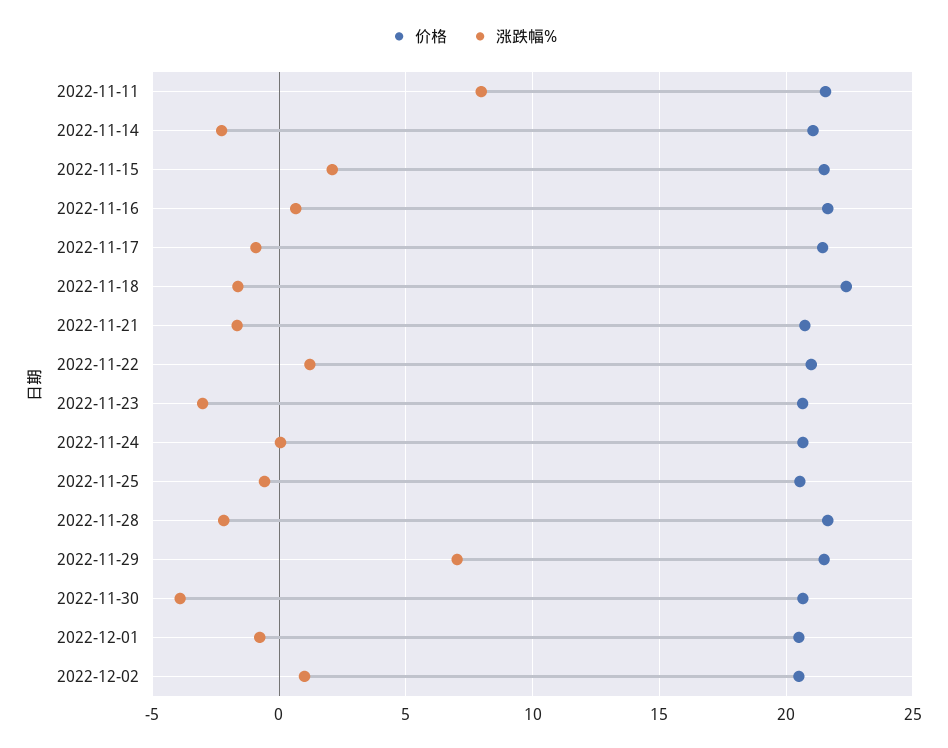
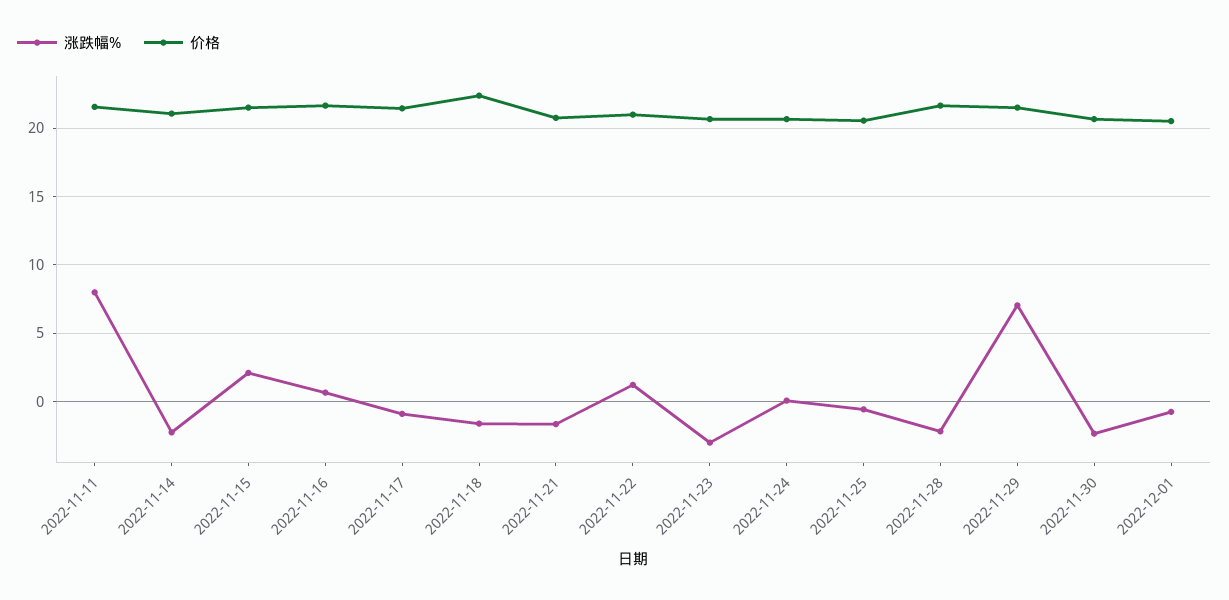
  {
    "价格": {
      "2022-11-11": 21.5,
      "2022-11-14": 21,
      "2022-11-15": 21.5,
      "2022-11-16": 21.5,
      "2022-11-17": 21.5,
      "2022-11-18": 22.5,
      "2022-11-21": 20.5,
      "2022-11-22": 21,
      "2022-11-23": 20.5,
      "2022-11-24": 20.5,
      "2022-11-25": 20.5,
      "2022-11-28": 21.5,
      "2022-11-29": 21.5,
      "2022-11-30": 20.5,
-     "2022-12-01": 20.5,
+     "2022-12-01": 20.5
-     "2022-12-02": 20.5
    },
    "涨跌幅%": {
      "2022-11-11": 8,
      "2022-11-14": -2.5,
      "2022-11-15": 2,
      "2022-11-16": 0.5,
      "2022-11-17": -1,
      "2022-11-18": -1.5,
      "2022-11-21": -1.5,
      "2022-11-22": 1,
      "2022-11-23": -3,
      "2022-11-24": 0,
      "2022-11-25": -0.5,
      "2022-11-28": -2,
      "2022-11-29": 7,
-     "2022-11-30": -4,
+     "2022-11-30": -2.5,
-     "2022-12-01": -1,
+     "2022-12-01": -1
-     "2022-12-02": 1
    }
  }

